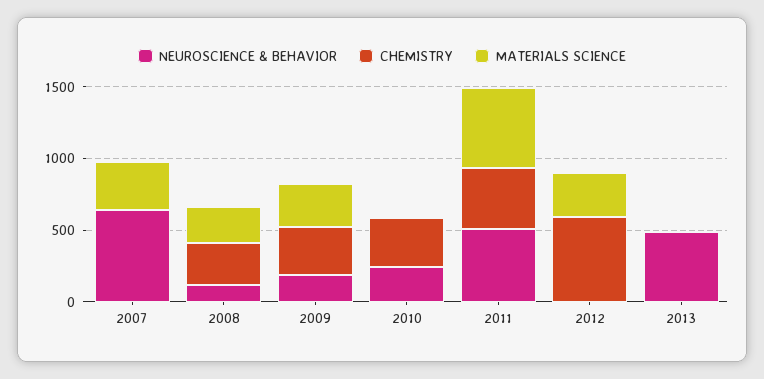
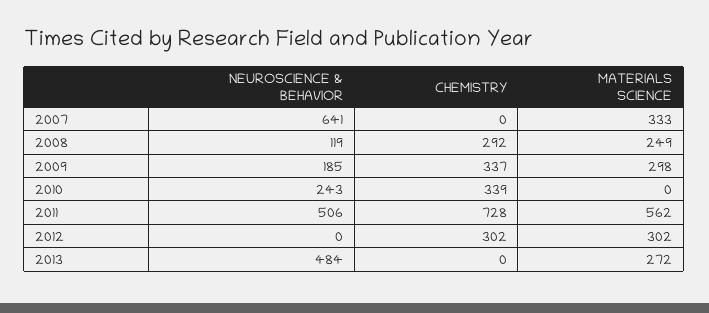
  {
    "NEUROSCIENCE & BEHAVIOR": {
      "2007": 641,
      "2008": 119,
      "2009": 185,
      "2010": 243,
      "2011": 506,
      "2012": 0,
      "2013": 484
    },
    "CHEMISTRY": {
      "2007": 0,
      "2008": 292,
      "2009": 337,
      "2010": 339,
-     "2011": 400,
+     "2011": 728,
-     "2012": 600,
+     "2012": 302,
      "2013": 0
    },
    "MATERIALS SCIENCE": {
      "2007": 333,
      "2008": 249,
      "2009": 298,
      "2010": 0,
      "2011": 562,
      "2012": 302,
-     "2013": 0
+     "2013": 272
    }
  }

